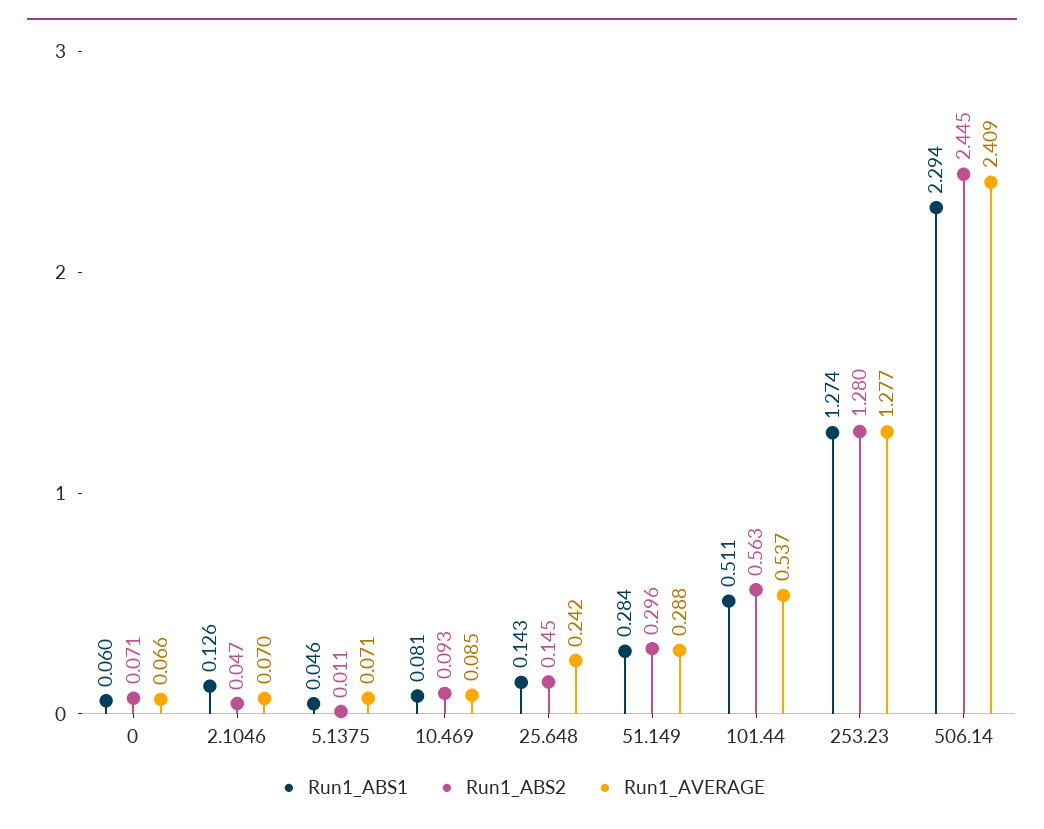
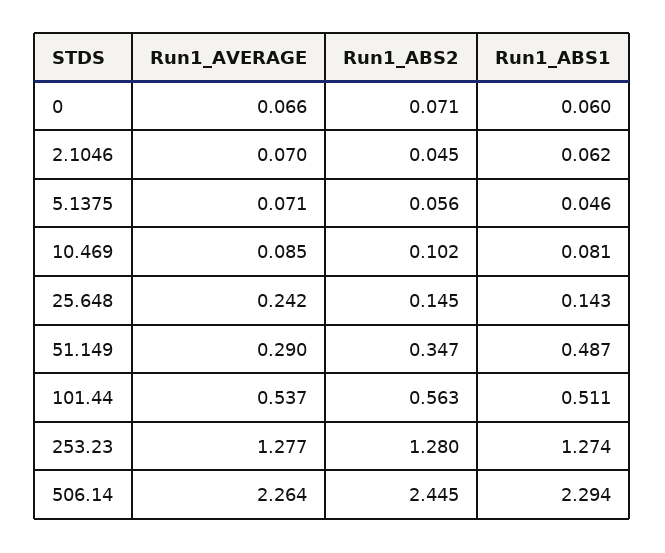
  {
    "Run1_ABS1": {
      "0": 0.06,
-     "2.1046": 0.126,
+     "2.1046": 0.062,
      "5.1375": 0.046,
      "10.469": 0.081,
      "25.648": 0.143,
-     "51.149": 0.284,
+     "51.149": 0.487,
      "101.44": 0.511,
      "253.23": 1.274,
      "506.14": 2.294
    },
    "Run1_ABS2": {
      "0": 0.071,
-     "2.1046": 0.047,
+     "2.1046": 0.045,
-     "5.1375": 0.011,
+     "5.1375": 0.056,
-     "10.469": 0.093,
+     "10.469": 0.102,
      "25.648": 0.145,
-     "51.149": 0.296,
+     "51.149": 0.347,
      "101.44": 0.563,
      "253.23": 1.28,
      "506.14": 2.445
    },
    "Run1_AVERAGE": {
      "0": 0.066,
      "2.1046": 0.07,
      "5.1375": 0.071,
      "10.469": 0.085,
      "25.648": 0.242,
-     "51.149": 0.288,
+     "51.149": 0.29,
      "101.44": 0.537,
      "253.23": 1.277,
-     "506.14": 2.409
+     "506.14": 2.264
    }
  }

